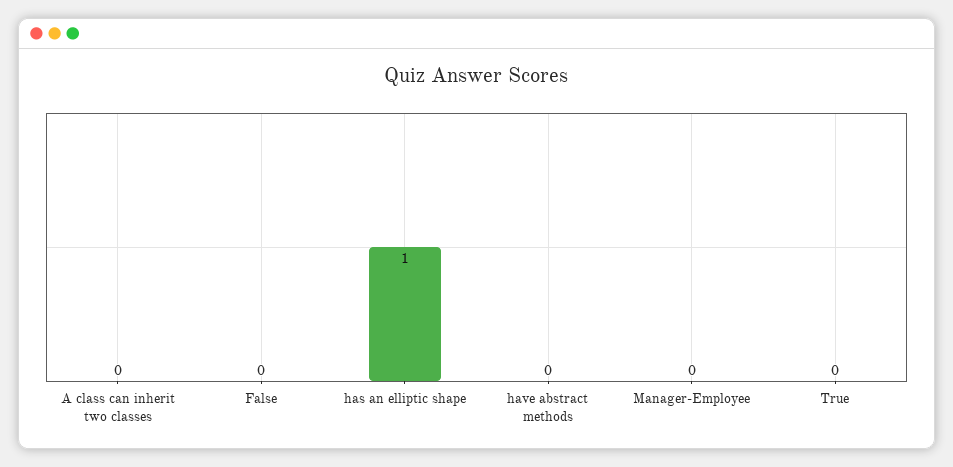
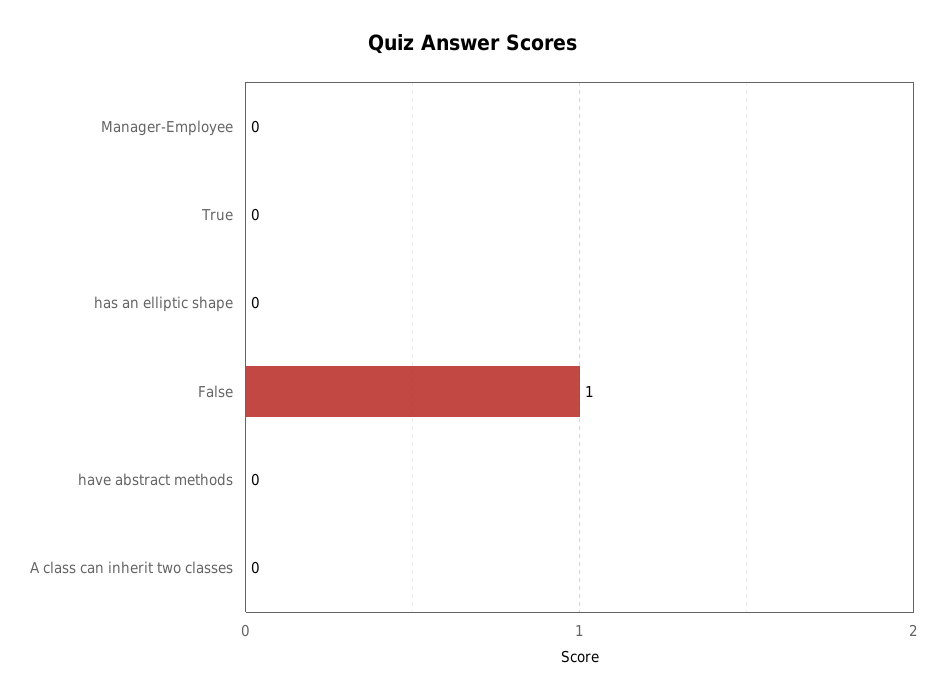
  {
    "A class can inherit two classes": 0,
-   "False": 0,
+   "False": 1,
-   "has an elliptic shape": 1,
+   "has an elliptic shape": 0,
    "have abstract methods": 0,
    "Manager-Employee": 0,
    "True": 0
  }

